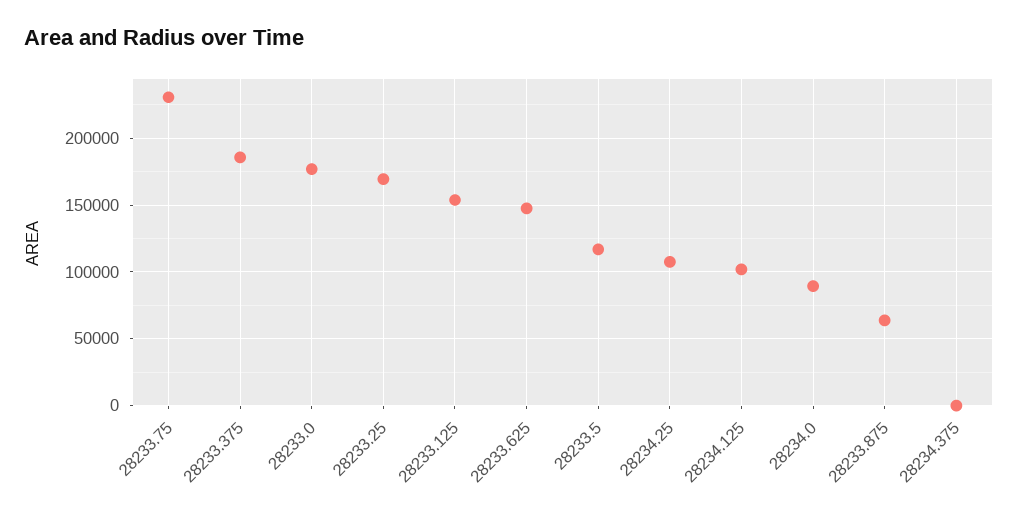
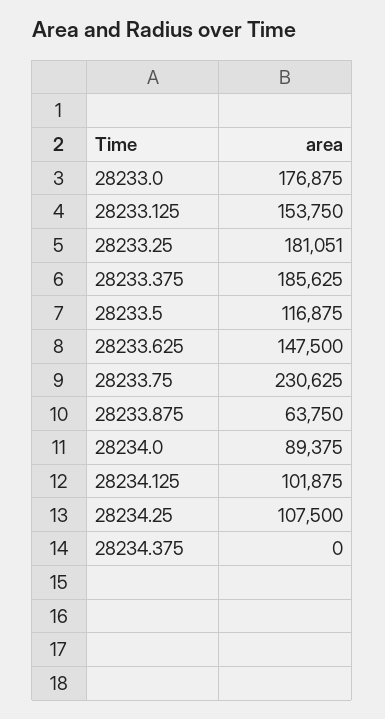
  {
    "28233.75": 230625,
    "28233.375": 185625,
    "28233.0": 176875,
-   "28233.25": 170000,
+   "28233.25": 181051,
    "28233.125": 153750,
    "28233.625": 147500,
    "28233.5": 116875,
    "28234.25": 107500,
    "28234.125": 101875,
    "28234.0": 89375,
    "28233.875": 63750,
    "28234.375": 0
  }

